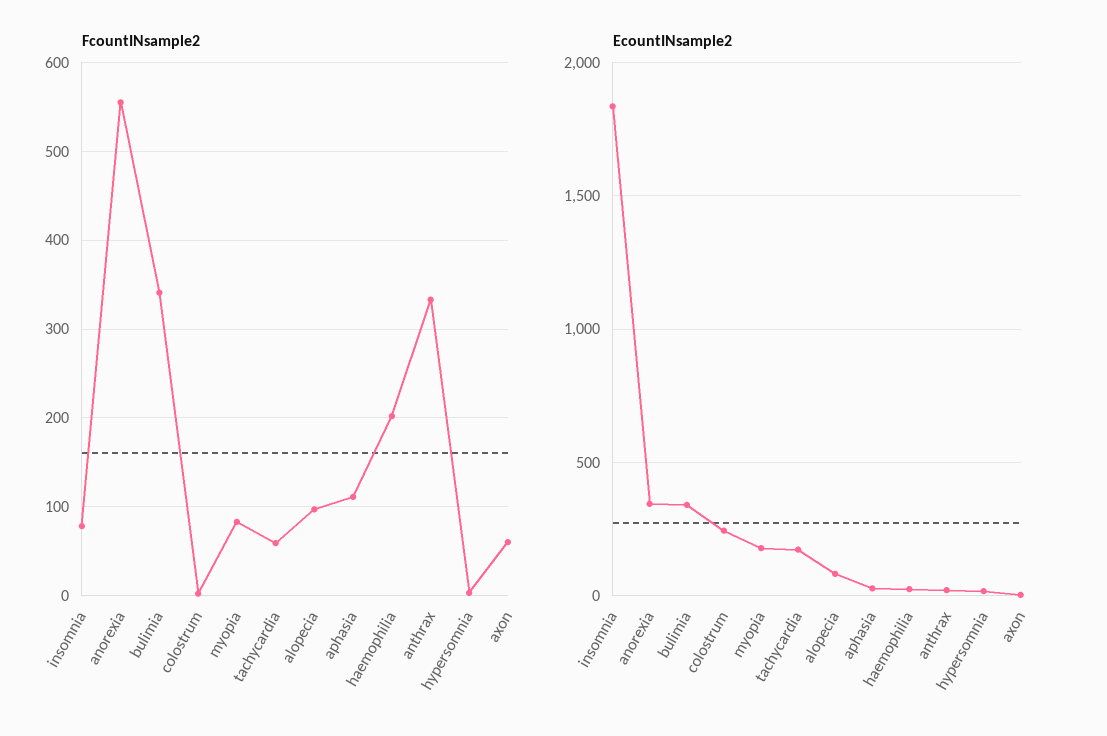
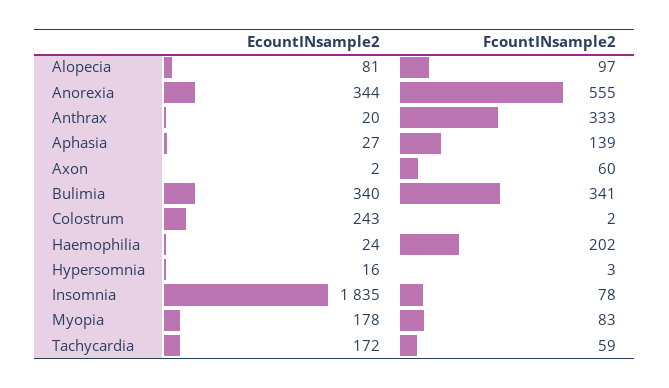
  {
    "FcountINsample2": {
      "insomnia": 78,
      "anorexia": 555,
      "bulimia": 341,
      "colostrum": 2,
      "myopia": 83,
      "tachycardia": 59,
      "alopecia": 97,
-     "aphasia": 110,
+     "aphasia": 139,
      "haemophilia": 202,
      "anthrax": 333,
      "hypersomnia": 3,
      "axon": 60
    },
    "EcountINsample2": {
      "insomnia": 1835,
      "anorexia": 344,
      "bulimia": 340,
      "colostrum": 243,
      "myopia": 178,
      "tachycardia": 172,
      "alopecia": 81,
      "aphasia": 27,
      "haemophilia": 24,
      "anthrax": 20,
      "hypersomnia": 16,
      "axon": 2
    }
  }

